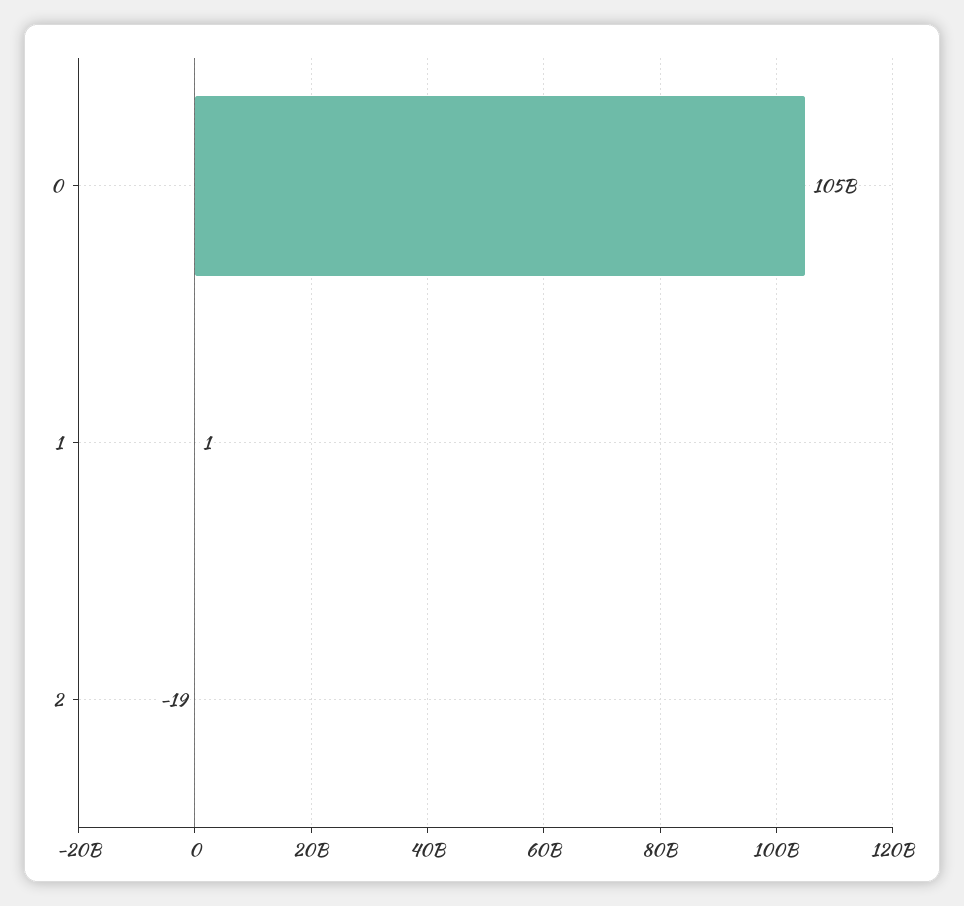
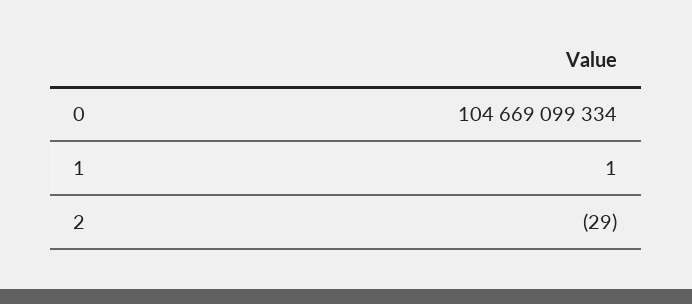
  {
    "0": 104669099334,
    "1": 1,
-   "2": -19
+   "2": -29
  }

